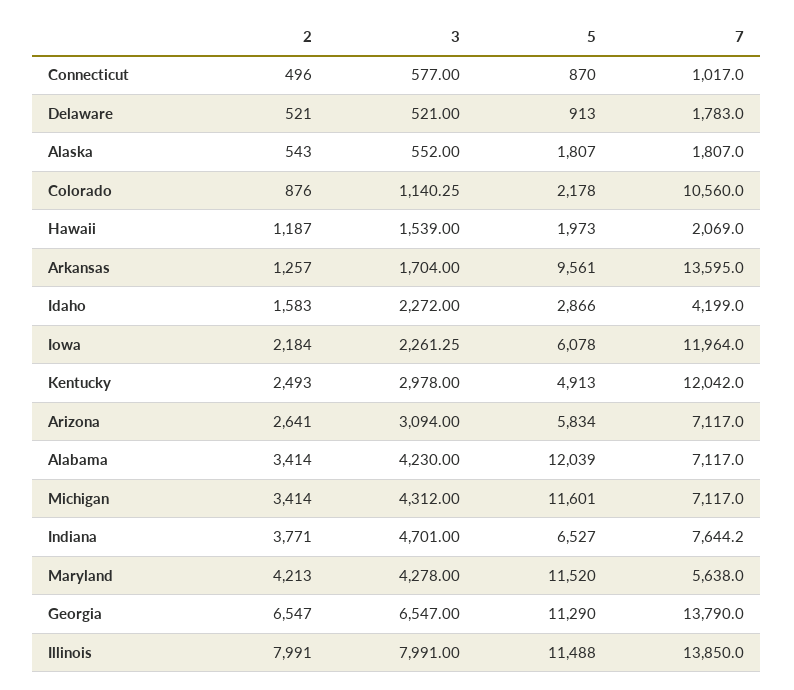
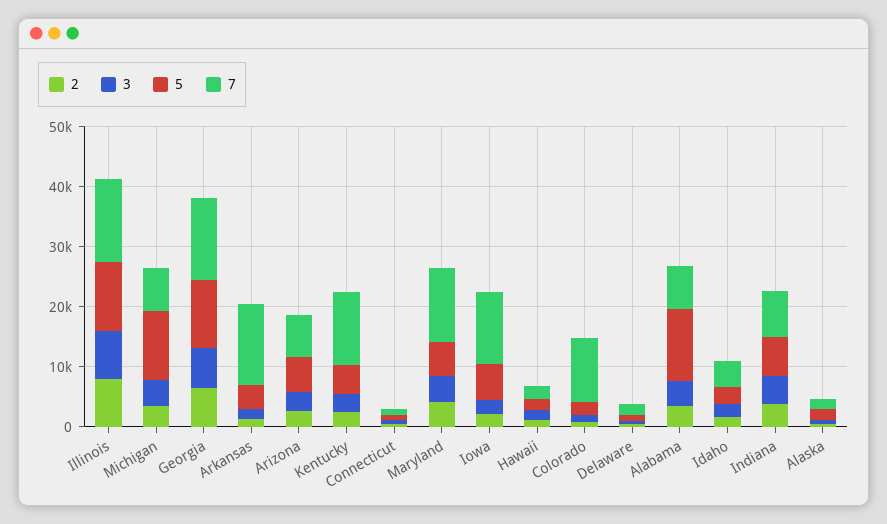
  {
    "2": {
      "Connecticut": 496,
      "Delaware": 521,
      "Alaska": 543,
      "Colorado": 876,
      "Hawaii": 1187,
      "Arkansas": 1257,
      "Idaho": 1583,
      "Iowa": 2184,
      "Kentucky": 2493,
      "Arizona": 2641,
      "Alabama": 3414,
      "Michigan": 3414,
      "Indiana": 3771,
      "Maryland": 4213,
      "Georgia": 6547,
      "Illinois": 7991
    },
    "3": {
      "Connecticut": 577,
      "Delaware": 521,
      "Alaska": 552,
      "Colorado": 1140.25,
      "Hawaii": 1539,
      "Arkansas": 1704,
      "Idaho": 2272,
      "Iowa": 2261.25,
      "Kentucky": 2978,
      "Arizona": 3094,
      "Alabama": 4230,
      "Michigan": 4312,
      "Indiana": 4701,
      "Maryland": 4278,
      "Georgia": 6547,
      "Illinois": 7991
    },
    "5": {
      "Connecticut": 870,
      "Delaware": 913,
      "Alaska": 1807,
      "Colorado": 2178,
      "Hawaii": 1973,
-     "Arkansas": 9561,
+     "Arkansas": 4000,
      "Idaho": 2866,
      "Iowa": 6078,
      "Kentucky": 4913,
      "Arizona": 5834,
      "Alabama": 12039,
      "Michigan": 11601,
      "Indiana": 6527,
-     "Maryland": 11520,
+     "Maryland": 6000,
      "Georgia": 11290,
      "Illinois": 11488
    },
    "7": {
      "Connecticut": 1017,
      "Delaware": 1783,
      "Alaska": 1807,
      "Colorado": 10560,
      "Hawaii": 2069,
      "Arkansas": 13595,
      "Idaho": 4199,
      "Iowa": 11964,
      "Kentucky": 12042,
      "Arizona": 7117,
      "Alabama": 7117,
      "Michigan": 7117,
      "Indiana": 7644.2,
-     "Maryland": 5638,
+     "Maryland": 12000,
      "Georgia": 13790,
      "Illinois": 13850
    }
  }

